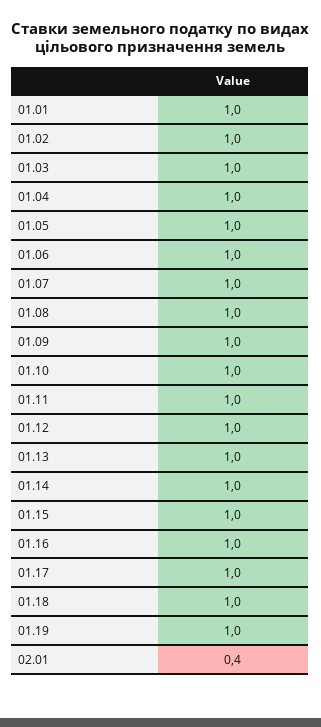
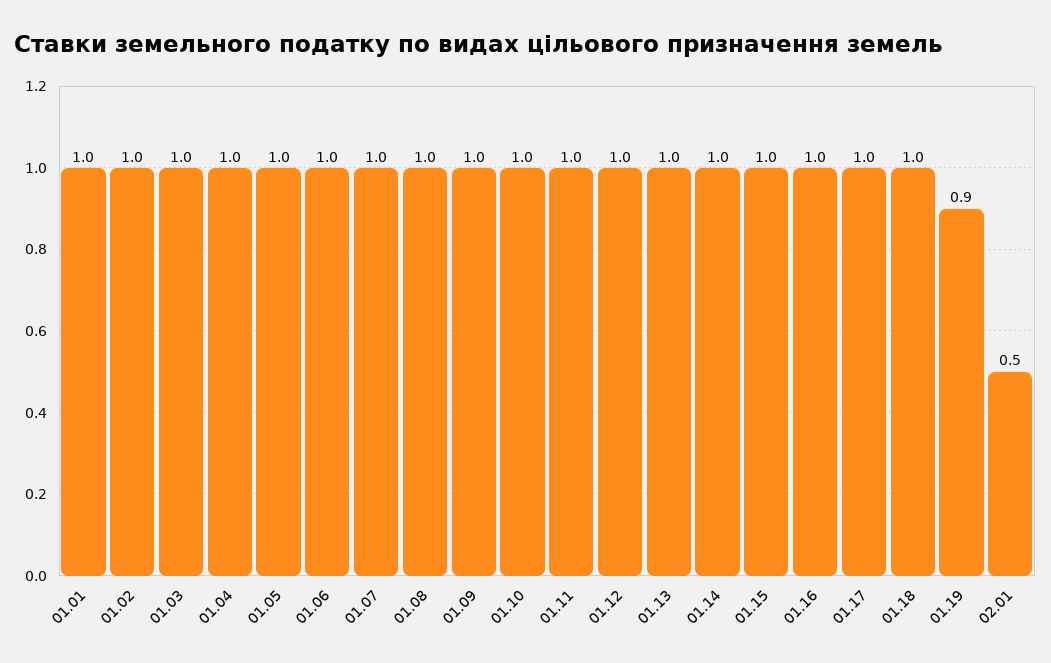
  {
    "01.01": 1,
    "01.02": 1,
    "01.03": 1,
    "01.04": 1,
    "01.05": 1,
    "01.06": 1,
    "01.07": 1,
    "01.08": 1,
    "01.09": 1,
    "01.10": 1,
    "01.11": 1,
    "01.12": 1,
    "01.13": 1,
    "01.14": 1,
    "01.15": 1,
    "01.16": 1,
    "01.17": 1,
    "01.18": 1,
-   "01.19": 1,
+   "01.19": 0.9,
-   "02.01": 0.4
+   "02.01": 0.5
  }

